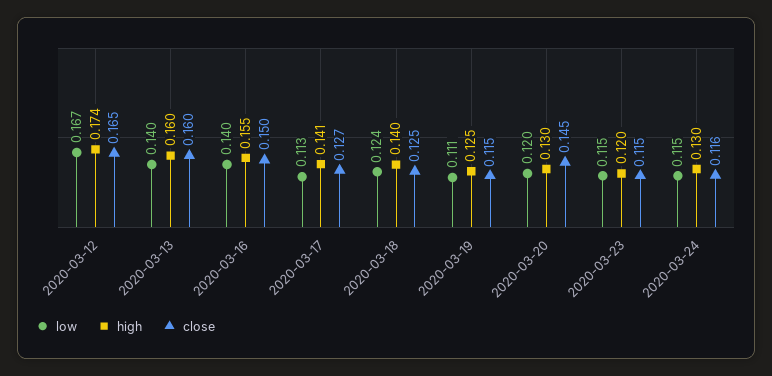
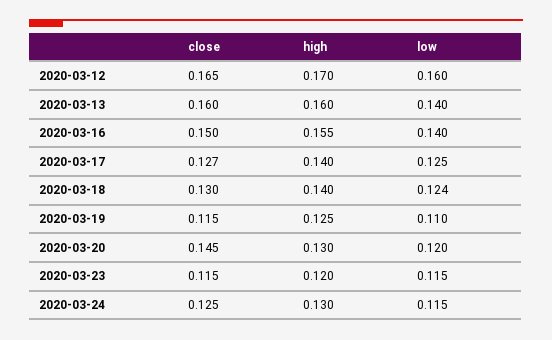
  {
    "low": {
-     "2020-03-12": 0.167,
+     "2020-03-12": 0.16,
      "2020-03-13": 0.14,
      "2020-03-16": 0.14,
-     "2020-03-17": 0.113,
+     "2020-03-17": 0.125,
      "2020-03-18": 0.124,
-     "2020-03-19": 0.111,
+     "2020-03-19": 0.11,
      "2020-03-20": 0.12,
      "2020-03-23": 0.115,
      "2020-03-24": 0.115
    },
    "high": {
-     "2020-03-12": 0.174,
+     "2020-03-12": 0.17,
      "2020-03-13": 0.16,
      "2020-03-16": 0.155,
-     "2020-03-17": 0.141,
+     "2020-03-17": 0.14,
      "2020-03-18": 0.14,
      "2020-03-19": 0.125,
      "2020-03-20": 0.13,
      "2020-03-23": 0.12,
      "2020-03-24": 0.13
    },
    "close": {
      "2020-03-12": 0.165,
      "2020-03-13": 0.16,
      "2020-03-16": 0.15,
      "2020-03-17": 0.127,
-     "2020-03-18": 0.125,
+     "2020-03-18": 0.13,
      "2020-03-19": 0.115,
      "2020-03-20": 0.145,
      "2020-03-23": 0.115,
-     "2020-03-24": 0.116
+     "2020-03-24": 0.125
    }
  }

